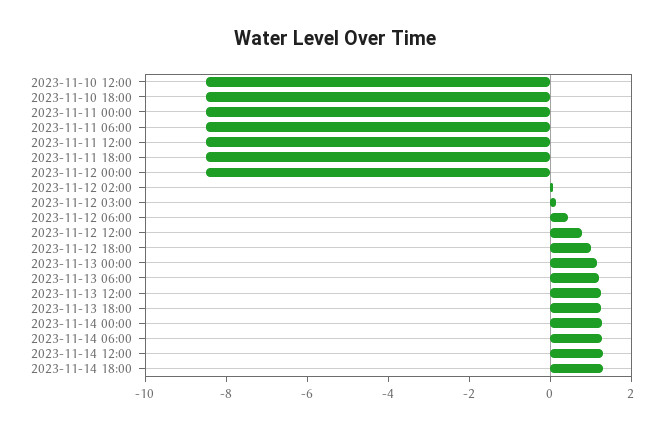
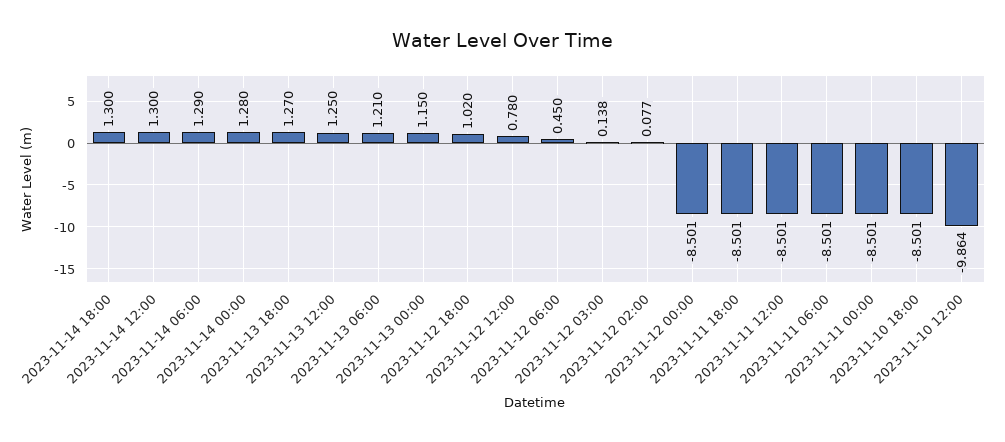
  {
-   "2023-11-10 12:00": -8.5,
+   "2023-11-10 12:00": -9.864,
    "2023-11-10 18:00": -8.501,
    "2023-11-11 00:00": -8.501,
    "2023-11-11 06:00": -8.501,
    "2023-11-11 12:00": -8.501,
    "2023-11-11 18:00": -8.501,
    "2023-11-12 00:00": -8.501,
    "2023-11-12 02:00": 0.077,
    "2023-11-12 03:00": 0.138,
    "2023-11-12 06:00": 0.45,
    "2023-11-12 12:00": 0.78,
    "2023-11-12 18:00": 1.02,
    "2023-11-13 00:00": 1.15,
    "2023-11-13 06:00": 1.21,
    "2023-11-13 12:00": 1.25,
    "2023-11-13 18:00": 1.27,
    "2023-11-14 00:00": 1.28,
    "2023-11-14 06:00": 1.29,
    "2023-11-14 12:00": 1.3,
    "2023-11-14 18:00": 1.3
  }

